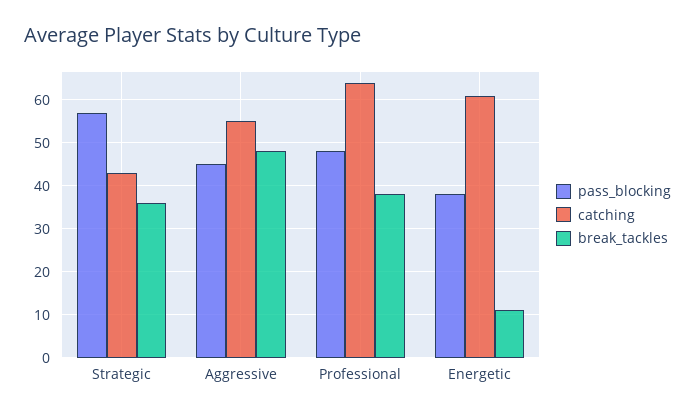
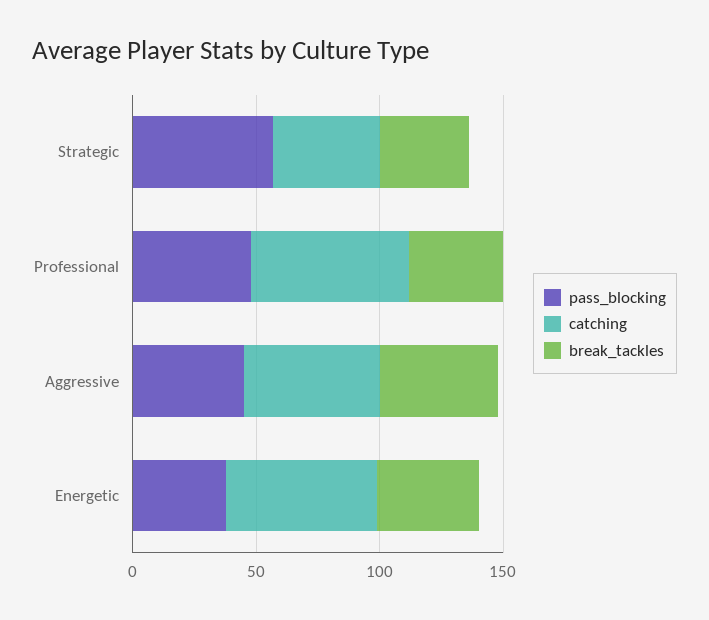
  {
    "pass_blocking": {
      "Strategic": 55,
      "Aggressive": 45,
      "Professional": 50,
      "Energetic": 40
    },
    "catching": {
      "Strategic": 45,
      "Aggressive": 55,
      "Professional": 65,
      "Energetic": 60
    },
    "break_tackles": {
      "Strategic": 35,
      "Aggressive": 50,
      "Professional": 40,
-     "Energetic": 10
+     "Energetic": 40
    }
  }

